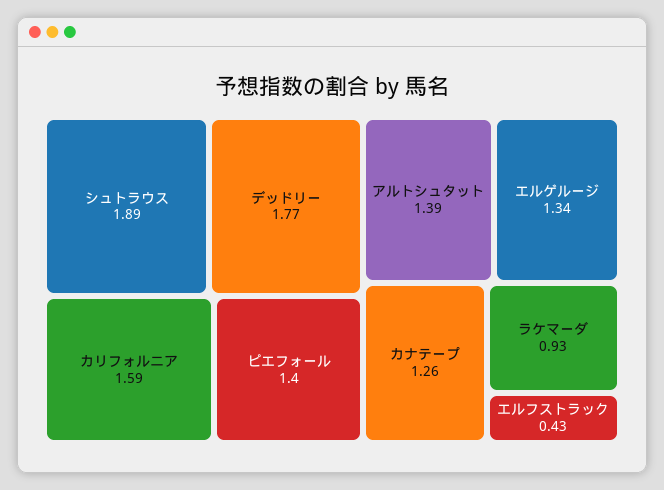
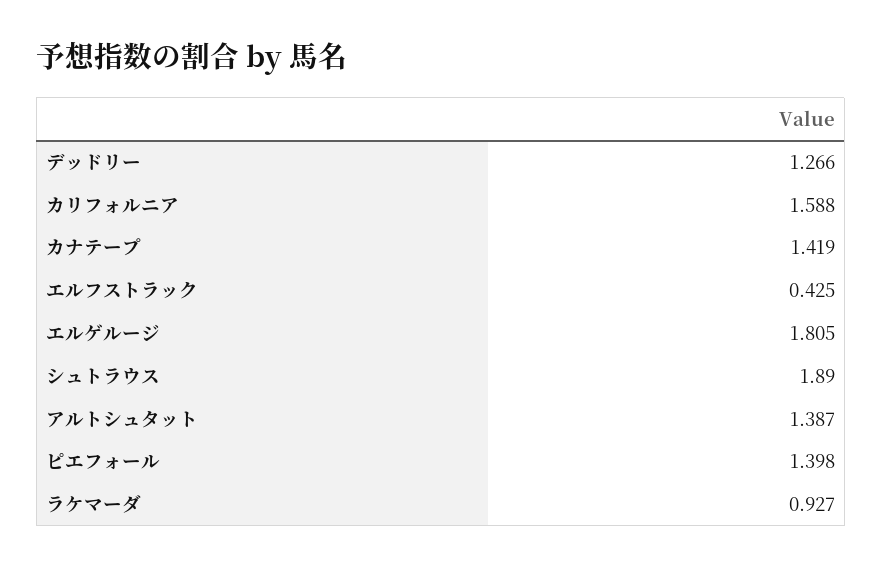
  {
    "シュトラウス": 1.89,
-   "デッドリー": 1.77,
+   "デッドリー": 1.266,
    "カリフォルニア": 1.588,
    "ピエフォール": 1.398,
    "アルトシュタット": 1.387,
-   "エルゲルージ": 1.34,
+   "エルゲルージ": 1.805,
-   "カナテープ": 1.26,
+   "カナテープ": 1.419,
    "ラケマーダ": 0.927,
    "エルフストラック": 0.425
  }

